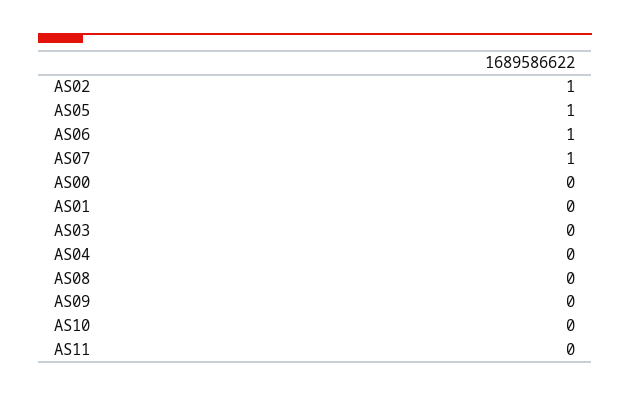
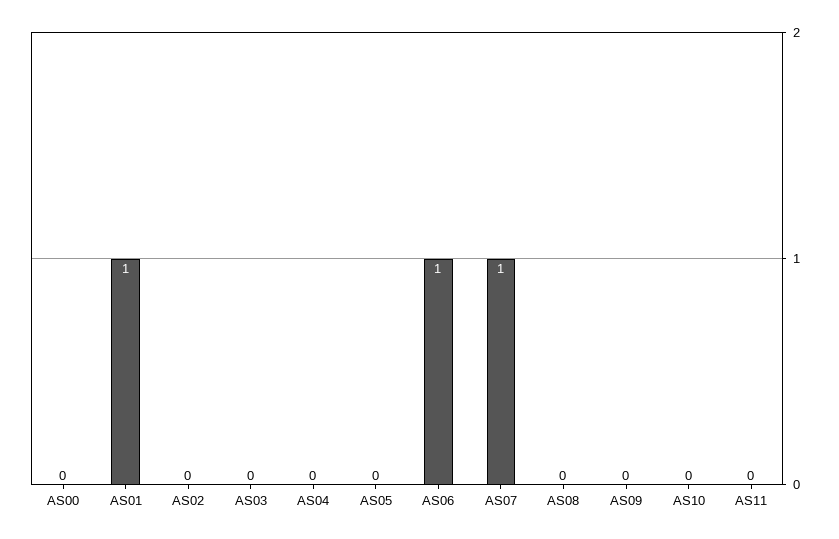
  {
-   "AS02": 1,
+   "AS02": 0,
-   "AS05": 1,
+   "AS05": 0,
    "AS06": 1,
    "AS07": 1,
    "AS00": 0,
-   "AS01": 0,
+   "AS01": 1,
    "AS03": 0,
    "AS04": 0,
    "AS08": 0,
    "AS09": 0,
    "AS10": 0,
    "AS11": 0
  }

